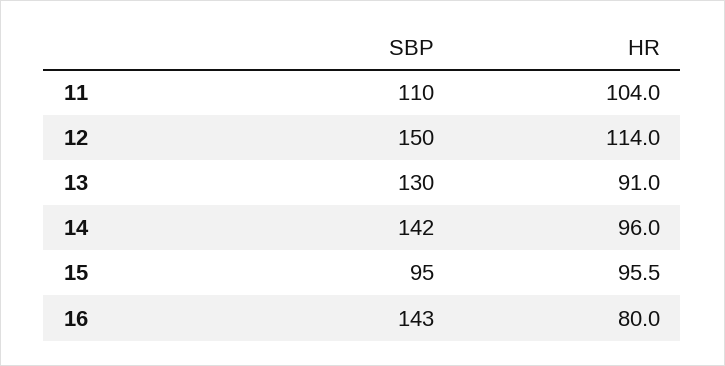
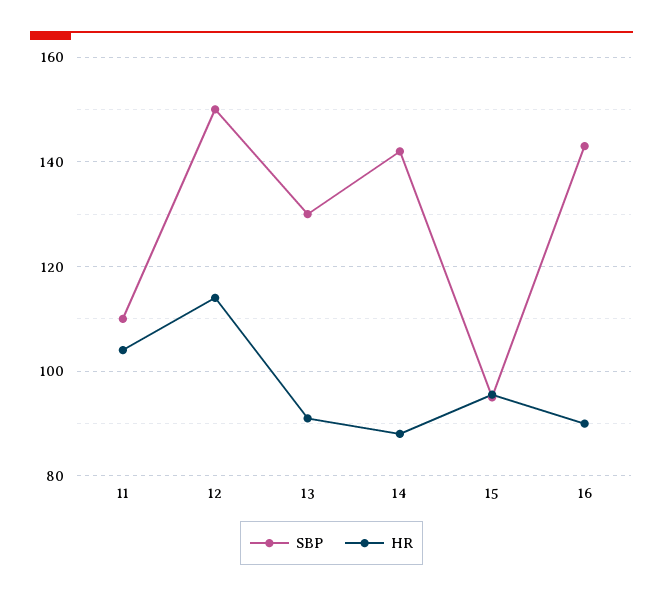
  {
    "SBP": {
      "11": 110,
      "12": 150,
      "13": 130,
      "14": 142,
      "15": 95,
      "16": 143
    },
    "HR": {
      "11": 104,
      "12": 114,
      "13": 91,
-     "14": 96,
+     "14": 88,
      "15": 95.5,
-     "16": 80
+     "16": 90
    }
  }

